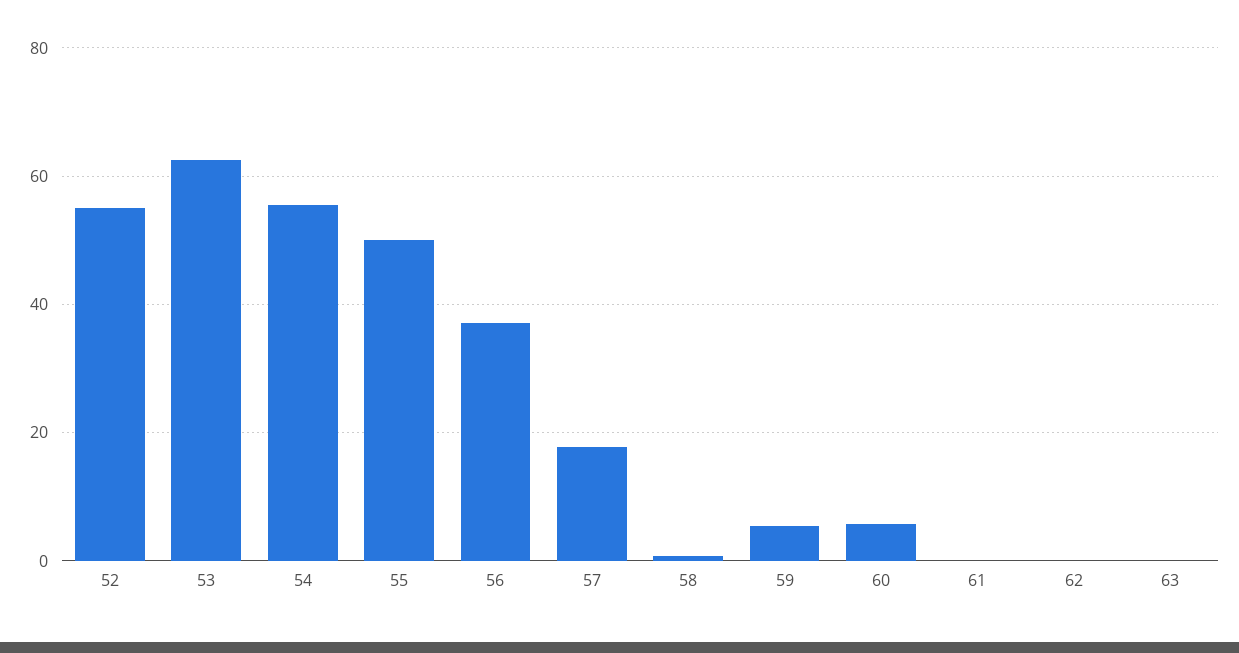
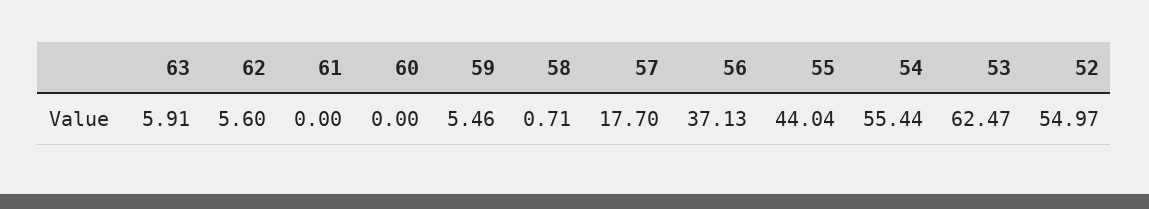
  {
    "52": 54.97,
    "53": 62.47,
    "54": 55.44,
-   "55": 50,
+   "55": 44.04,
    "56": 37.13,
    "57": 17.7,
    "58": 0.71,
    "59": 5.46,
-   "60": 6,
+   "60": 0,
    "61": 0,
-   "62": 0,
+   "62": 5.6,
-   "63": 0
+   "63": 5.91
  }

